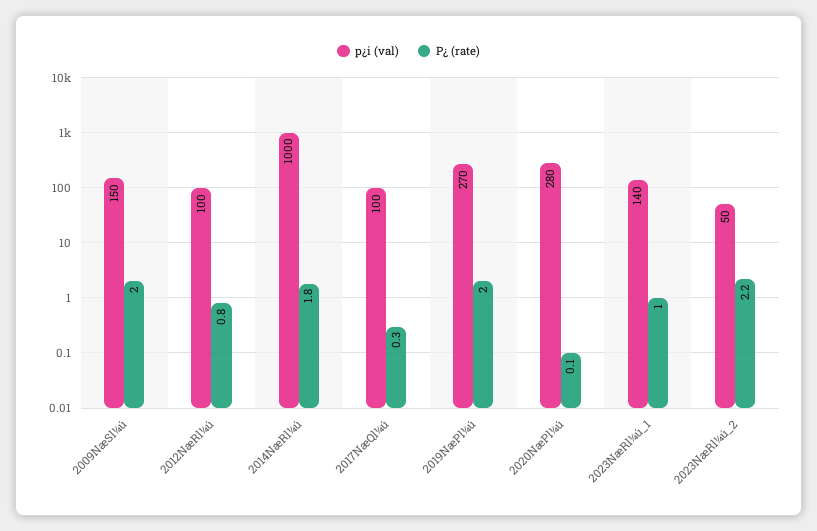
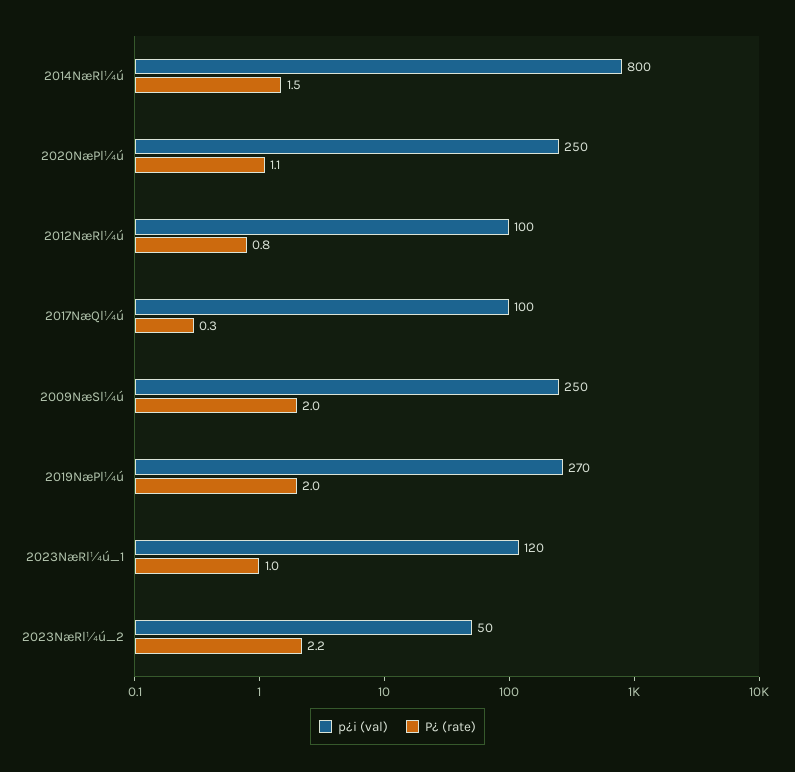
  {
    "p¿i (val)": {
-     "2009NæSl¼ú": 150,
+     "2009NæSl¼ú": 250,
      "2012NæRl¼ú": 100,
-     "2014NæRl¼ú": 1000,
+     "2014NæRl¼ú": 800,
      "2017NæQl¼ú": 100,
      "2019NæPl¼ú": 270,
-     "2020NæPl¼ú": 280,
+     "2020NæPl¼ú": 250,
-     "2023NæRl¼ú_1": 140,
+     "2023NæRl¼ú_1": 120,
      "2023NæRl¼ú_2": 50
    },
    "P¿ (rate)": {
      "2009NæSl¼ú": 2,
      "2012NæRl¼ú": 0.8,
-     "2014NæRl¼ú": 1.8,
+     "2014NæRl¼ú": 1.5,
      "2017NæQl¼ú": 0.3,
      "2019NæPl¼ú": 2,
-     "2020NæPl¼ú": 0.1,
+     "2020NæPl¼ú": 1.1,
      "2023NæRl¼ú_1": 1,
      "2023NæRl¼ú_2": 2.2
    }
  }

